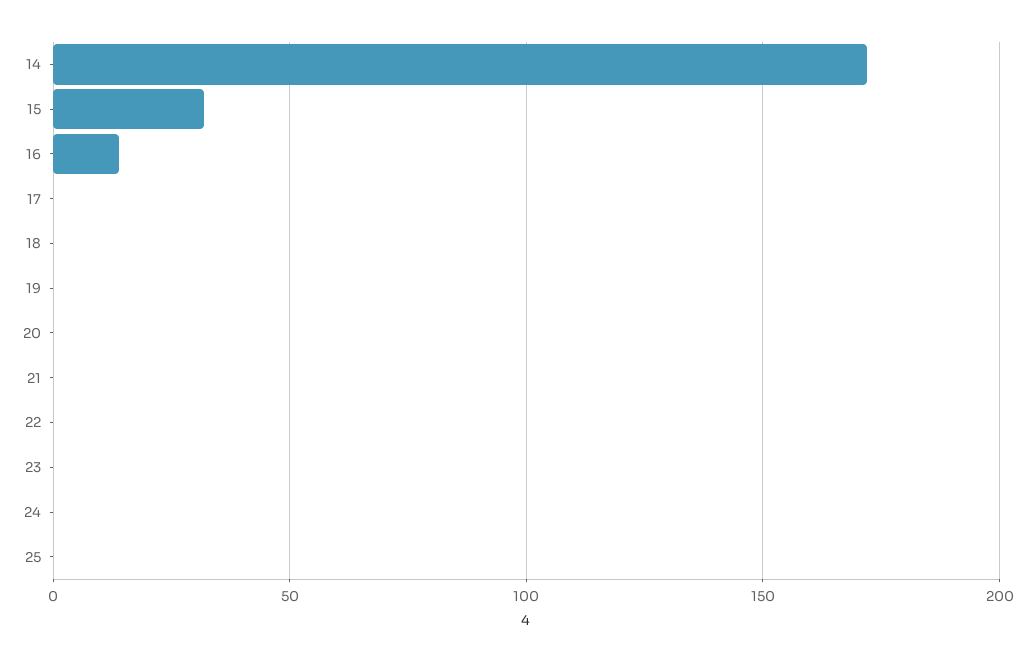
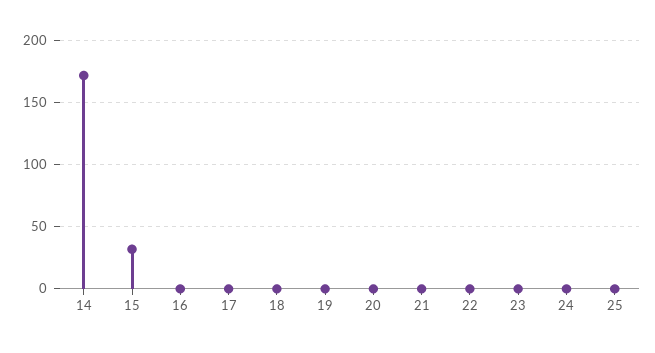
  {
    "14": 170,
    "15": 30,
-   "16": 15,
+   "16": 0,
    "17": 0,
    "18": 0,
    "19": 0,
    "20": 0,
    "21": 0,
    "22": 0,
    "23": 0,
    "24": 0,
    "25": 0
  }

